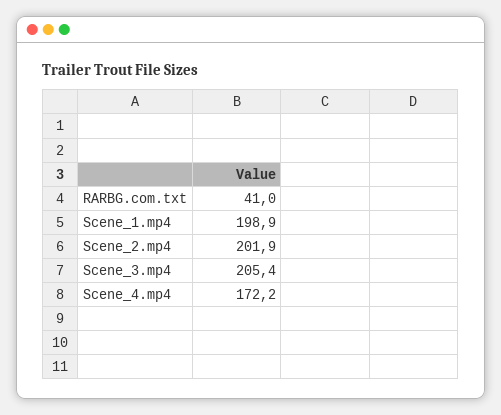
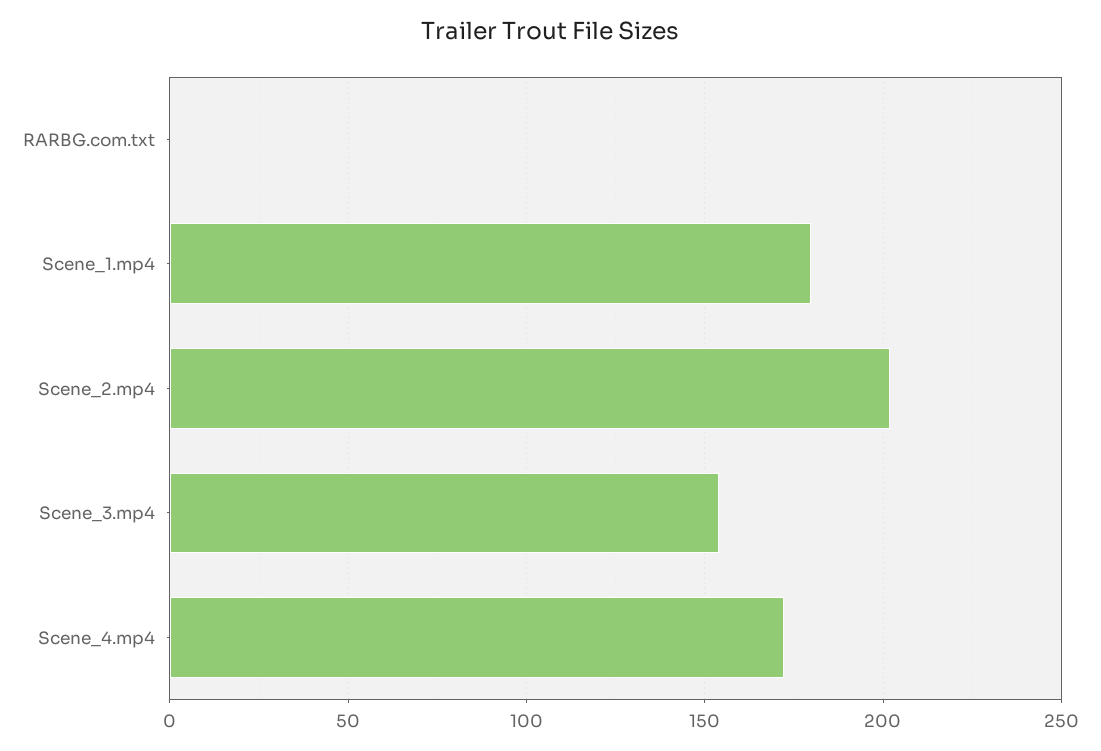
  {
-   "RARBG.com.txt": 41,
+   "RARBG.com.txt": 0,
-   "Scene_1.mp4": 198.9,
+   "Scene_1.mp4": 180,
    "Scene_2.mp4": 201.9,
-   "Scene_3.mp4": 205.4,
+   "Scene_3.mp4": 155,
    "Scene_4.mp4": 172.2
  }

